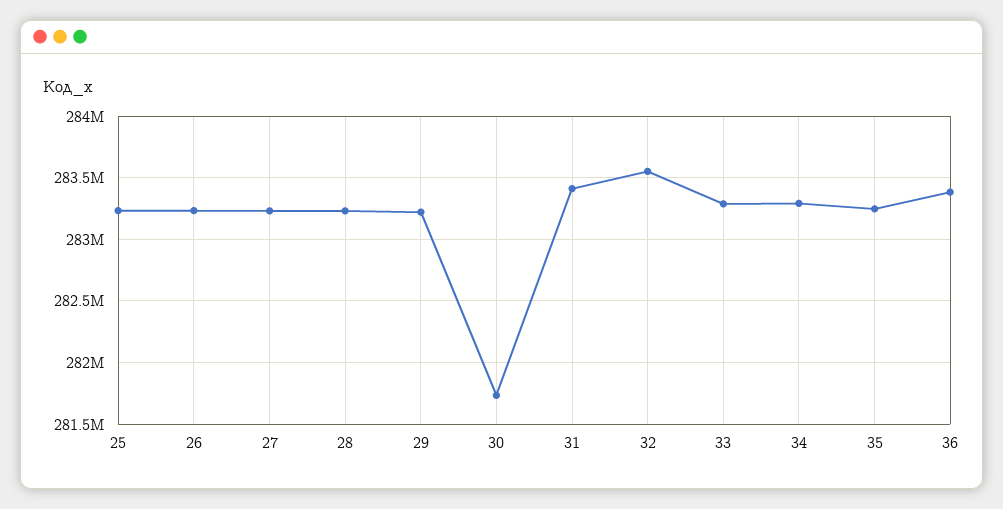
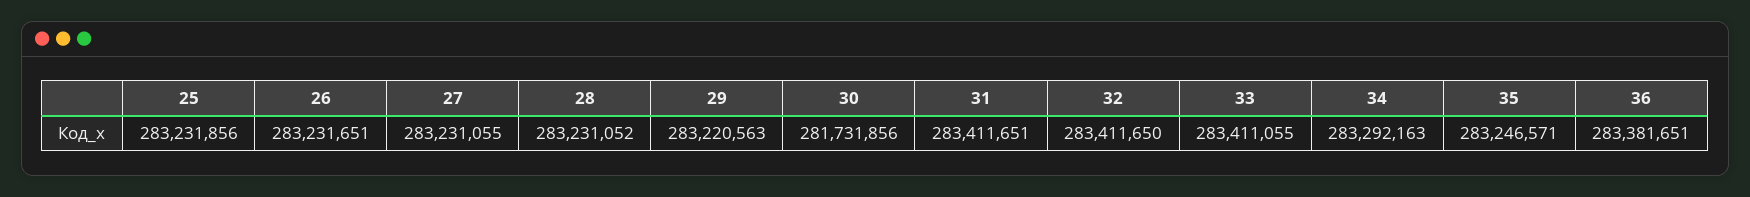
  {
    "25": 283231856,
    "26": 283231651,
    "27": 283231055,
    "28": 283231052,
    "29": 283220563,
    "30": 281731856,
    "31": 283411651,
-   "32": 283550000,
+   "32": 283411650,
-   "33": 283300000,
+   "33": 283411055,
    "34": 283292163,
    "35": 283246571,
    "36": 283381651
  }

